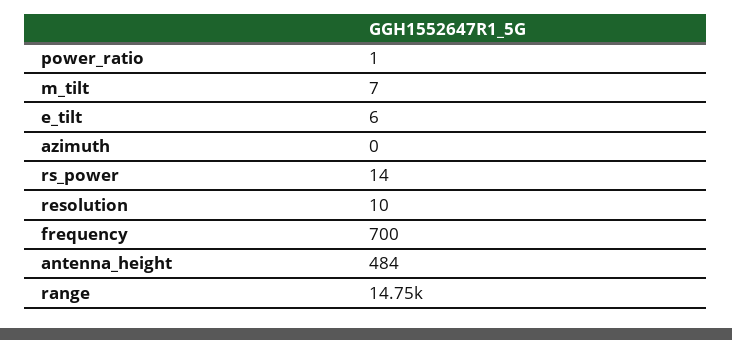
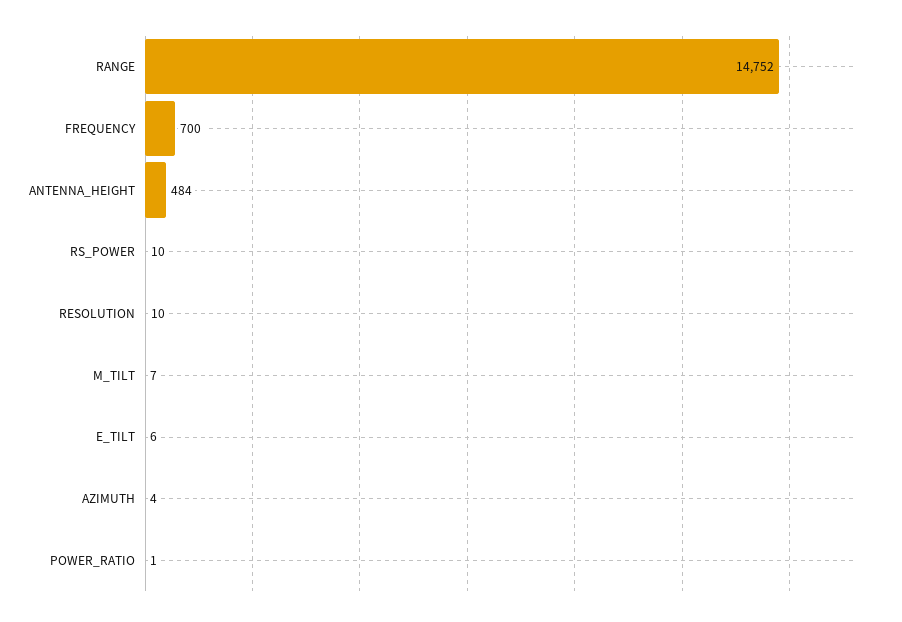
  {
    "power_ratio": 1,
    "m_tilt": 7,
    "e_tilt": 6,
-   "azimuth": 0,
+   "azimuth": 4,
-   "rs_power": 14,
+   "rs_power": 10,
    "resolution": 10,
    "frequency": 700,
    "antenna_height": 484,
    "range": 14752
  }

